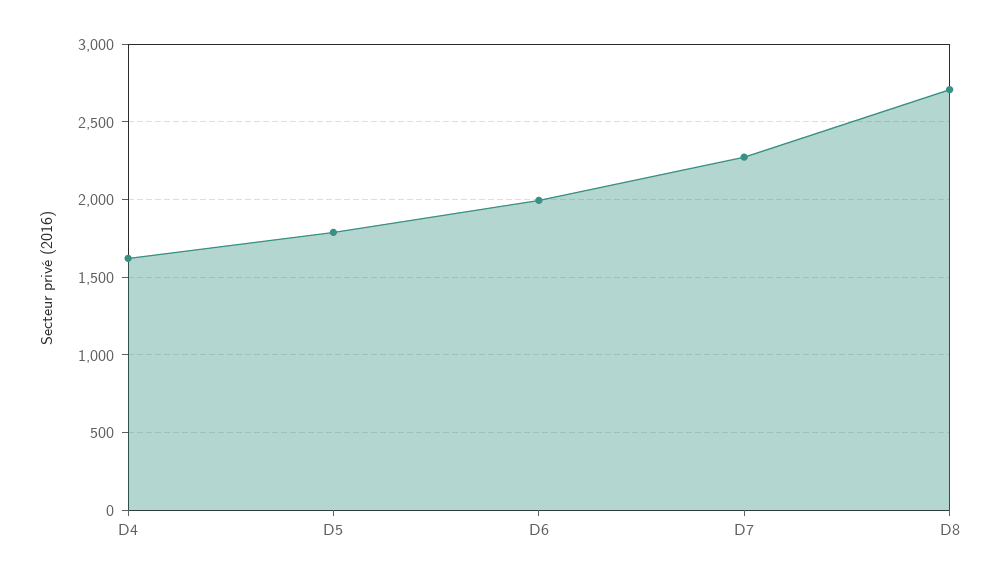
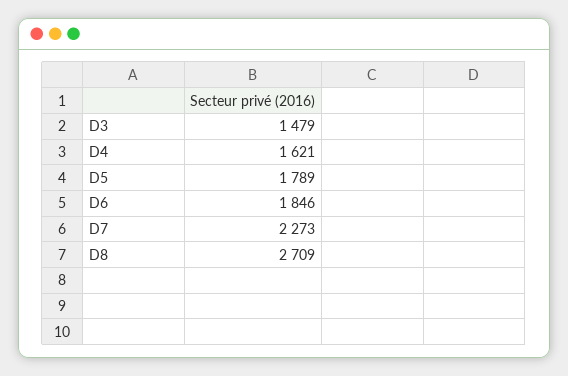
  {
    "D4": 1621,
    "D5": 1789,
-   "D6": 2000,
+   "D6": 1846,
    "D7": 2273,
-   "D8": 2709
+   "D8": 2709,
+   "D3": 1479
  }

